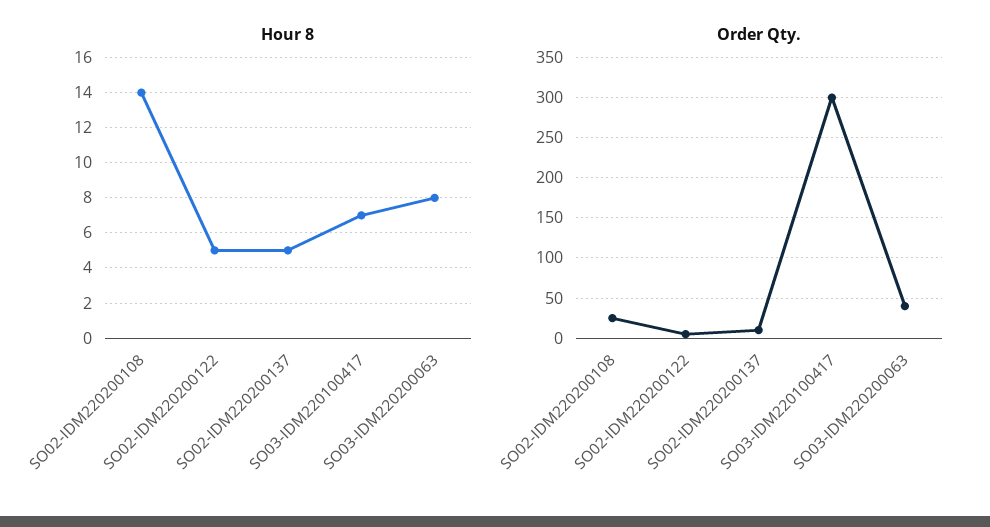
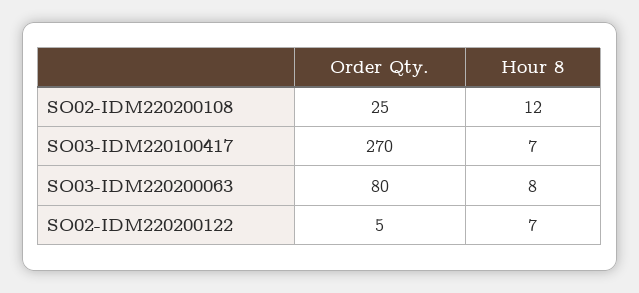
  {
    "Hour 8": {
-     "SO02-IDM220200108": 14,
+     "SO02-IDM220200108": 12,
-     "SO02-IDM220200122": 5,
+     "SO02-IDM220200122": 7,
-     "SO02-IDM220200137": 5,
      "SO03-IDM220100417": 7,
      "SO03-IDM220200063": 8
    },
    "Order Qty.": {
      "SO02-IDM220200108": 25,
      "SO02-IDM220200122": 5,
-     "SO02-IDM220200137": 10,
-     "SO03-IDM220100417": 300,
+     "SO03-IDM220100417": 270,
-     "SO03-IDM220200063": 40
+     "SO03-IDM220200063": 80
    }
  }

